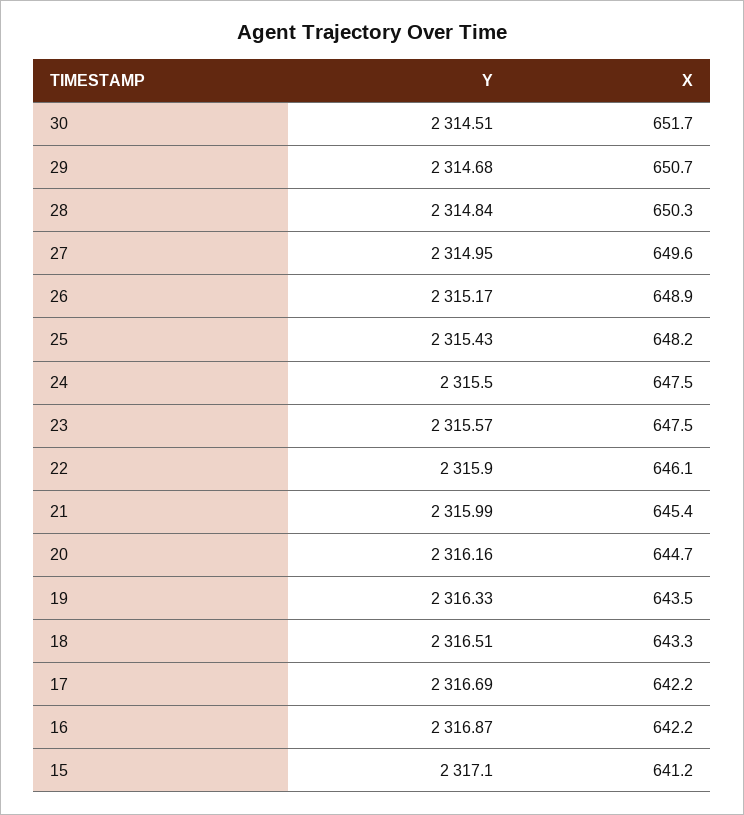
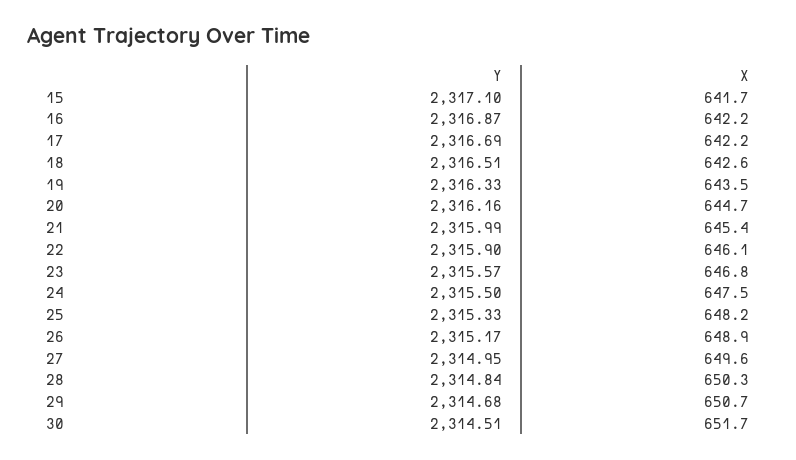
  {
    "Y": {
      "30": 2314.51,
      "29": 2314.68,
      "28": 2314.84,
      "27": 2314.95,
      "26": 2315.17,
-     "25": 2315.43,
+     "25": 2315.33,
      "24": 2315.5,
      "23": 2315.57,
      "22": 2315.9,
      "21": 2315.99,
      "20": 2316.16,
      "19": 2316.33,
      "18": 2316.51,
      "17": 2316.69,
      "16": 2316.87,
      "15": 2317.1
    },
    "X": {
      "30": 651.7,
      "29": 650.7,
      "28": 650.3,
      "27": 649.6,
      "26": 648.9,
      "25": 648.2,
      "24": 647.5,
-     "23": 647.5,
+     "23": 646.8,
      "22": 646.1,
      "21": 645.4,
      "20": 644.7,
      "19": 643.5,
-     "18": 643.3,
+     "18": 642.6,
      "17": 642.2,
      "16": 642.2,
-     "15": 641.2
+     "15": 641.7
    }
  }

